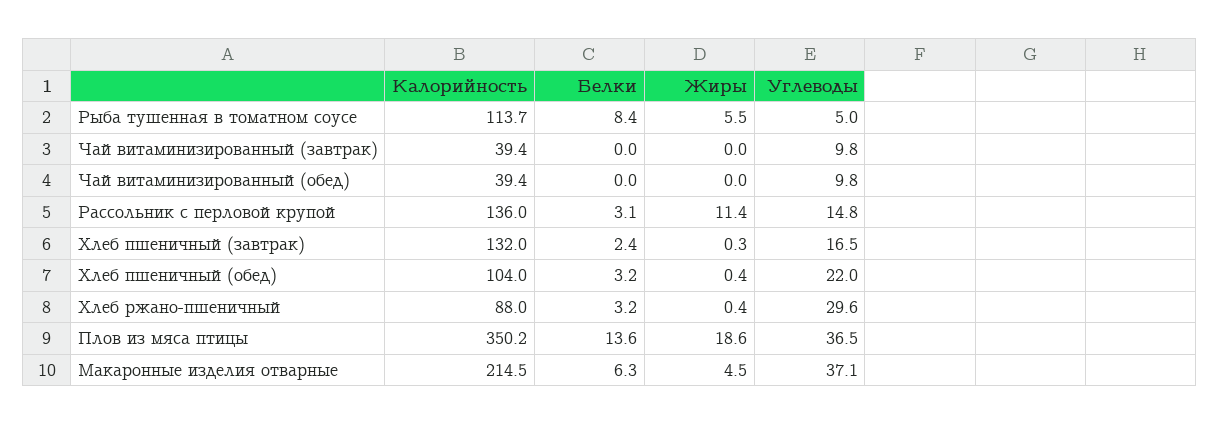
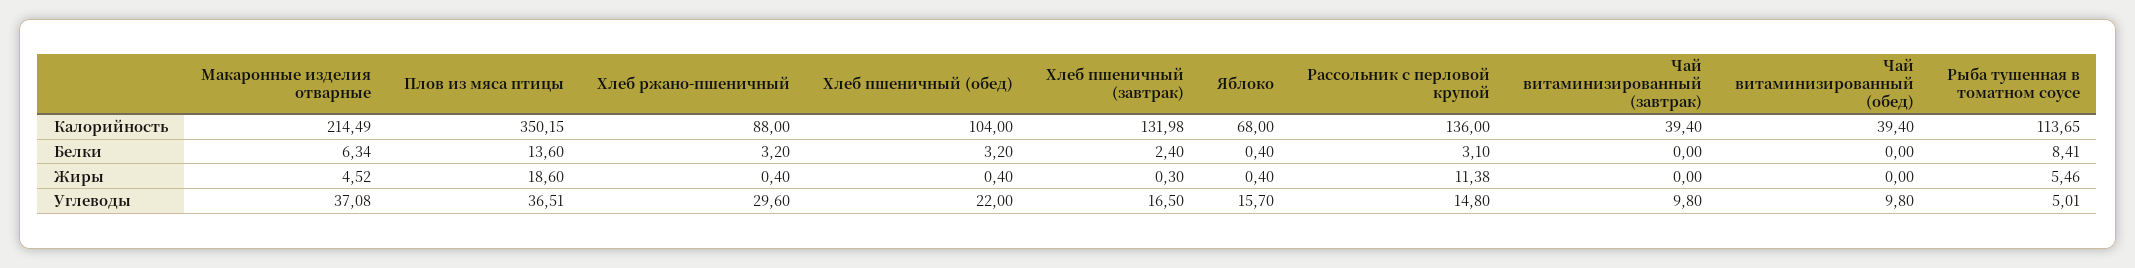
  {
    "Калорийность": {
      "Рыба тушенная в томатном соусе": 113.65,
      "Чай витаминизированный (завтрак)": 39.4,
      "Чай витаминизированный (обед)": 39.4,
      "Рассольник с перловой крупой": 136,
      "Хлеб пшеничный (завтрак)": 131.98,
      "Хлеб пшеничный (обед)": 104,
      "Хлеб ржано-пшеничный": 88,
      "Плов из мяса птицы": 350.15,
-     "Макаронные изделия отварные": 214.49
+     "Макаронные изделия отварные": 214.49,
+     "Яблоко": 68
    },
    "Белки": {
      "Рыба тушенная в томатном соусе": 8.41,
      "Чай витаминизированный (завтрак)": 0,
      "Чай витаминизированный (обед)": 0,
      "Рассольник с перловой крупой": 3.1,
      "Хлеб пшеничный (завтрак)": 2.4,
      "Хлеб пшеничный (обед)": 3.2,
      "Хлеб ржано-пшеничный": 3.2,
      "Плов из мяса птицы": 13.6,
-     "Макаронные изделия отварные": 6.34
+     "Макаронные изделия отварные": 6.34,
+     "Яблоко": 0.4
    },
    "Жиры": {
      "Рыба тушенная в томатном соусе": 5.46,
      "Чай витаминизированный (завтрак)": 0,
      "Чай витаминизированный (обед)": 0,
      "Рассольник с перловой крупой": 11.38,
      "Хлеб пшеничный (завтрак)": 0.3,
      "Хлеб пшеничный (обед)": 0.4,
      "Хлеб ржано-пшеничный": 0.4,
      "Плов из мяса птицы": 18.6,
-     "Макаронные изделия отварные": 4.52
+     "Макаронные изделия отварные": 4.52,
+     "Яблоко": 0.4
    },
    "Углеводы": {
      "Рыба тушенная в томатном соусе": 5.01,
      "Чай витаминизированный (завтрак)": 9.8,
      "Чай витаминизированный (обед)": 9.8,
      "Рассольник с перловой крупой": 14.8,
      "Хлеб пшеничный (завтрак)": 16.5,
      "Хлеб пшеничный (обед)": 22,
      "Хлеб ржано-пшеничный": 29.6,
      "Плов из мяса птицы": 36.51,
-     "Макаронные изделия отварные": 37.08
+     "Макаронные изделия отварные": 37.08,
+     "Яблоко": 15.7
    }
  }

